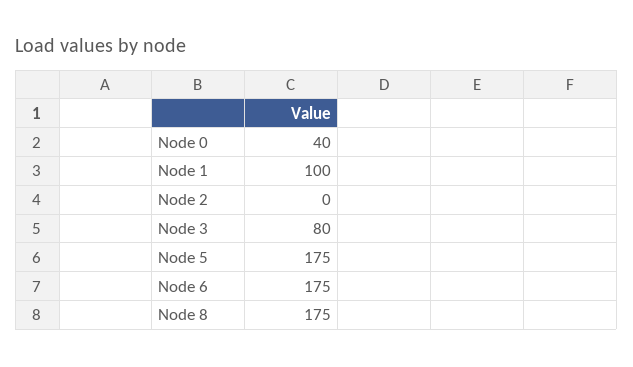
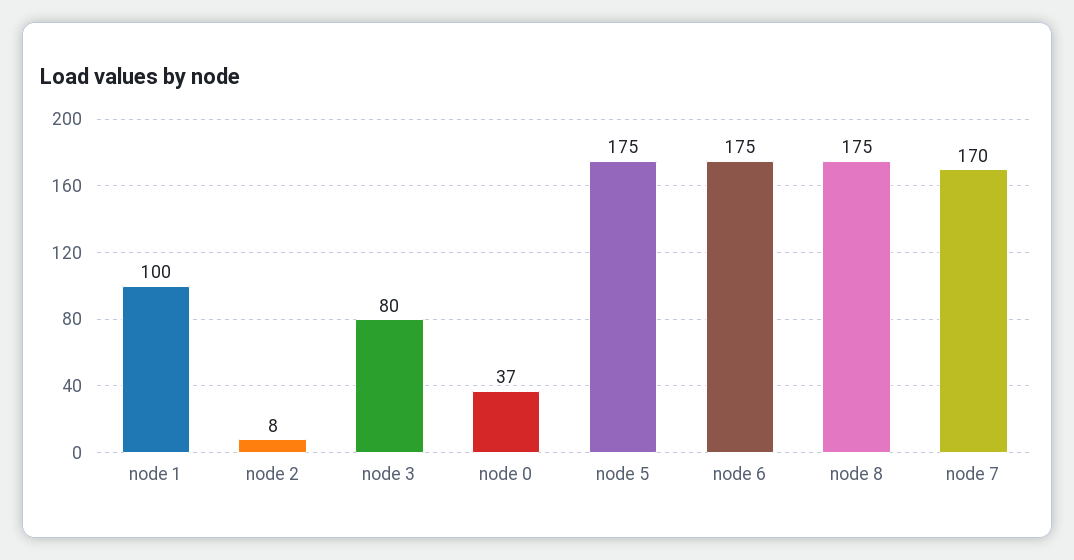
  {
-   "Node 0": 40,
+   "Node 0": 37,
    "Node 1": 100,
-   "Node 2": 0,
+   "Node 2": 8,
    "Node 3": 80,
    "Node 5": 175,
    "Node 6": 175,
-   "Node 8": 175
+   "Node 8": 175,
+   "node 7": 170
  }

